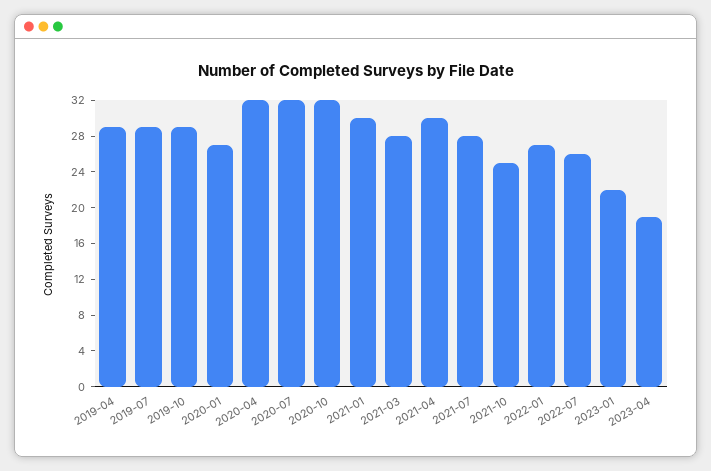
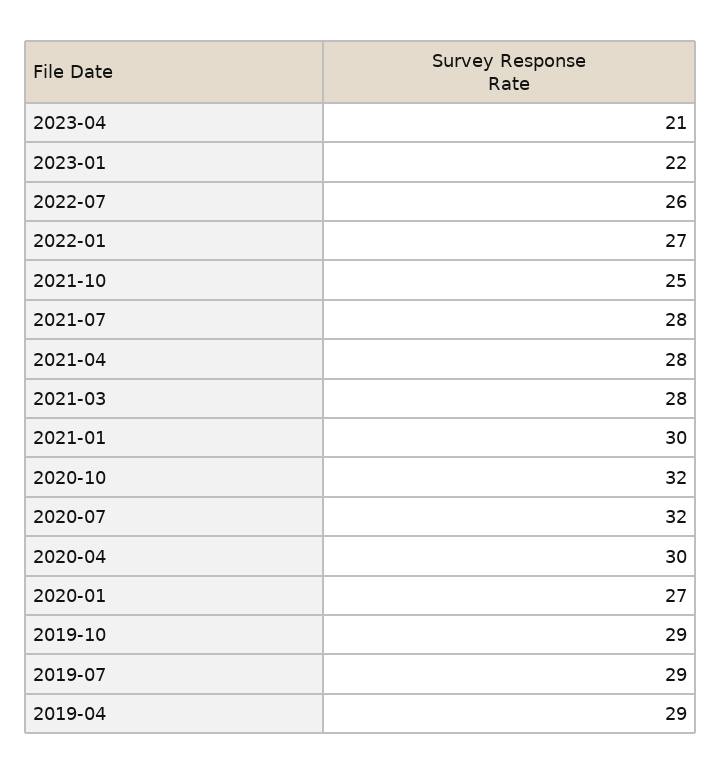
  {
    "2019-04": 29,
    "2019-07": 29,
    "2019-10": 29,
    "2020-01": 27,
-   "2020-04": 32,
+   "2020-04": 30,
    "2020-07": 32,
    "2020-10": 32,
    "2021-01": 30,
    "2021-03": 28,
-   "2021-04": 30,
+   "2021-04": 28,
    "2021-07": 28,
    "2021-10": 25,
    "2022-01": 27,
    "2022-07": 26,
    "2023-01": 22,
-   "2023-04": 19
+   "2023-04": 21
  }

